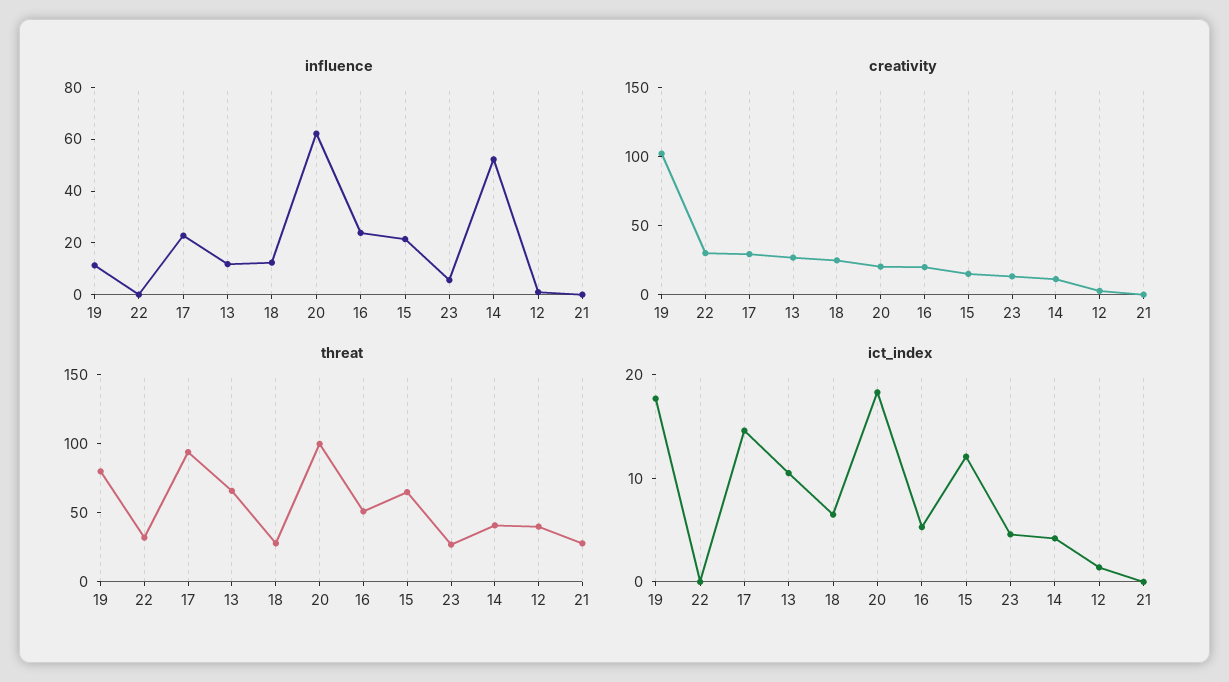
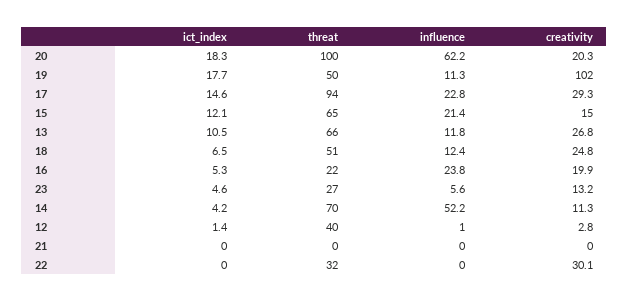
  {
    "influence": {
      "19": 11.3,
      "22": 0,
      "17": 22.8,
      "13": 11.8,
      "18": 12.4,
      "20": 62.2,
      "16": 23.8,
      "15": 21.4,
      "23": 5.6,
      "14": 52.2,
      "12": 1,
      "21": 0
    },
    "creativity": {
      "19": 102,
      "22": 30.1,
      "17": 29.3,
      "13": 26.8,
      "18": 24.8,
      "20": 20.3,
      "16": 19.9,
      "15": 15,
      "23": 13.2,
      "14": 11.3,
      "12": 2.8,
      "21": 0
    },
    "threat": {
-     "19": 80,
+     "19": 50,
      "22": 32,
      "17": 94,
      "13": 66,
-     "18": 30,
+     "18": 51,
      "20": 100,
-     "16": 50,
+     "16": 22,
      "15": 65,
      "23": 27,
-     "14": 40,
+     "14": 70,
      "12": 40,
-     "21": 30
+     "21": 0
    },
    "ict_index": {
      "19": 17.7,
      "22": 0,
      "17": 14.6,
      "13": 10.5,
      "18": 6.5,
      "20": 18.3,
      "16": 5.3,
      "15": 12.1,
      "23": 4.6,
      "14": 4.2,
      "12": 1.4,
      "21": 0
    }
  }

